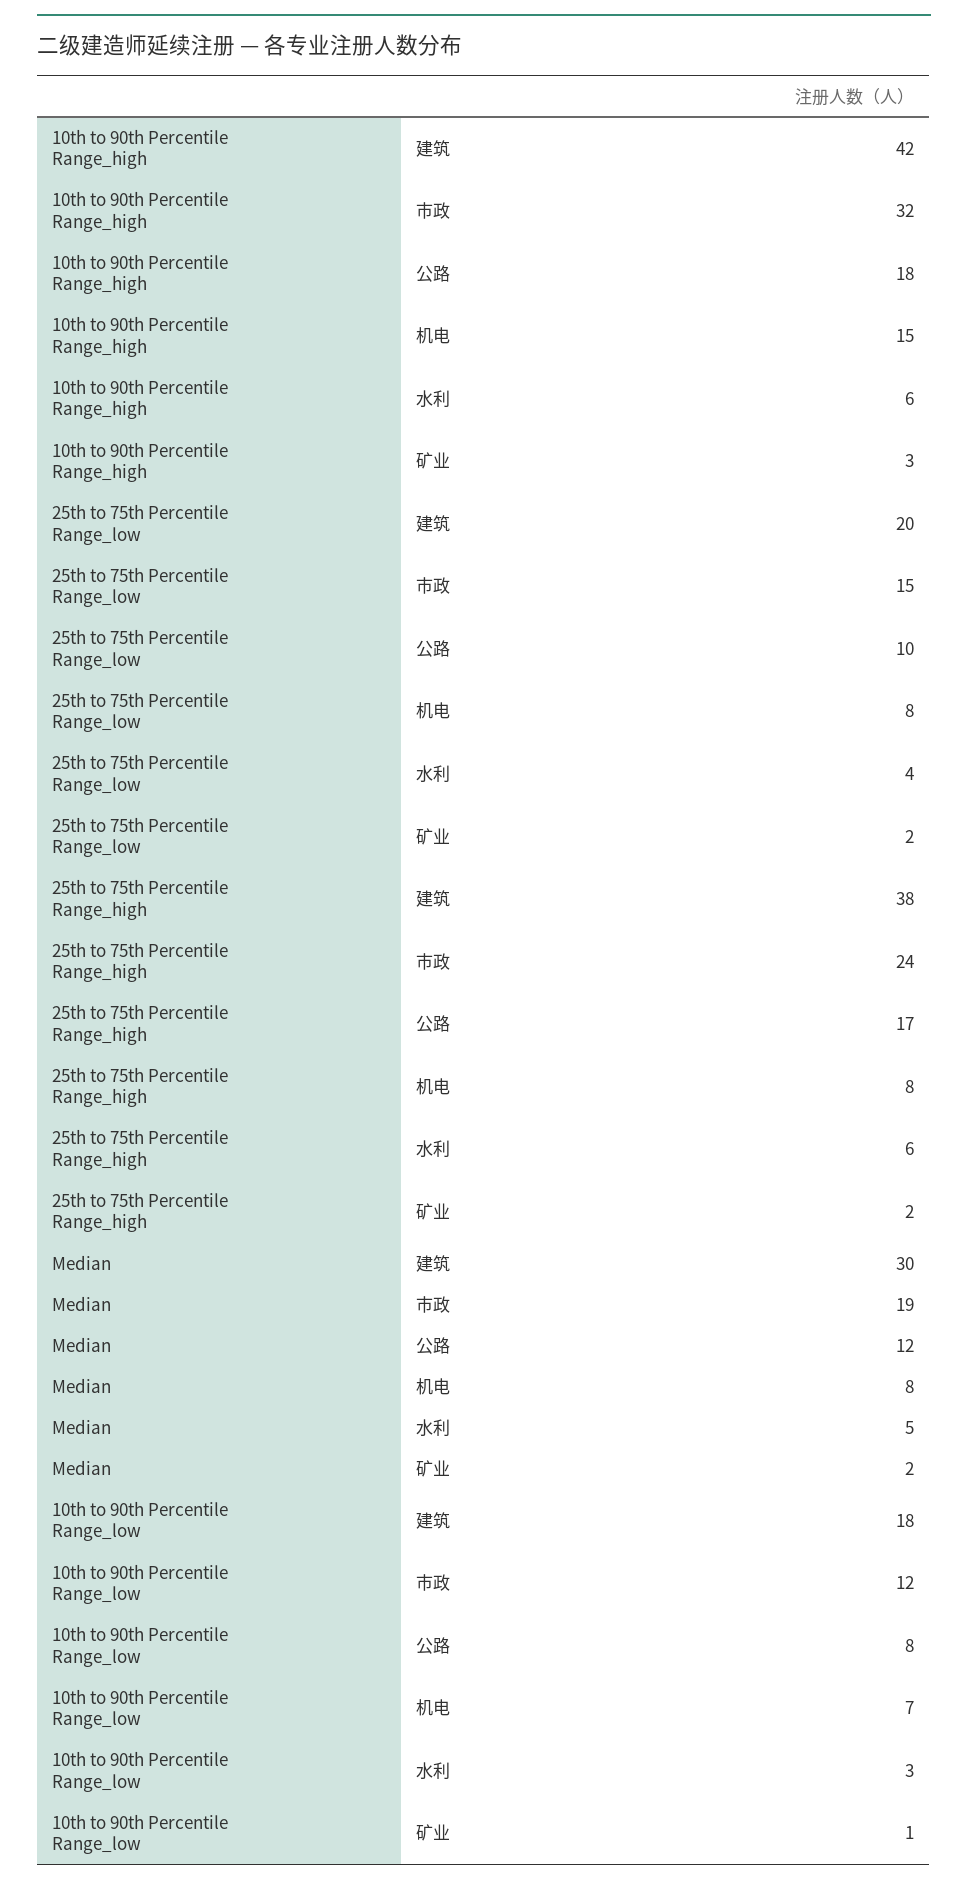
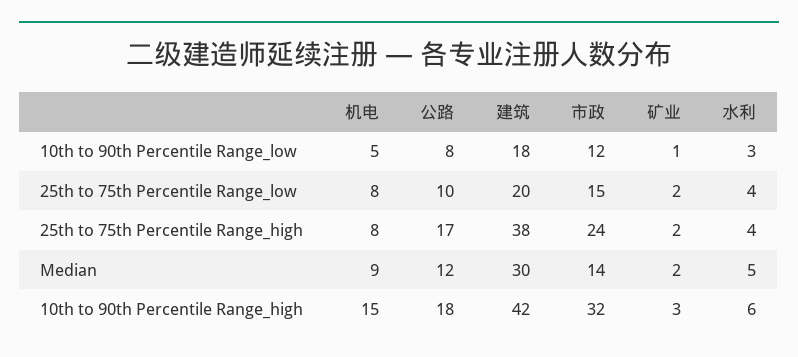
  {
    "10th to 90th Percentile Range_high": {
      "建筑": 42,
      "市政": 32,
      "公路": 18,
      "机电": 15,
      "水利": 6,
      "矿业": 3
    },
    "25th to 75th Percentile Range_low": {
      "建筑": 20,
      "市政": 15,
      "公路": 10,
      "机电": 8,
      "水利": 4,
      "矿业": 2
    },
    "25th to 75th Percentile Range_high": {
      "建筑": 38,
      "市政": 24,
      "公路": 17,
      "机电": 8,
-     "水利": 6,
+     "水利": 4,
      "矿业": 2
    },
    "Median": {
      "建筑": 30,
-     "市政": 19,
+     "市政": 14,
      "公路": 12,
-     "机电": 8,
+     "机电": 9,
      "水利": 5,
      "矿业": 2
    },
    "10th to 90th Percentile Range_low": {
      "建筑": 18,
      "市政": 12,
      "公路": 8,
-     "机电": 7,
+     "机电": 5,
      "水利": 3,
      "矿业": 1
    }
  }

